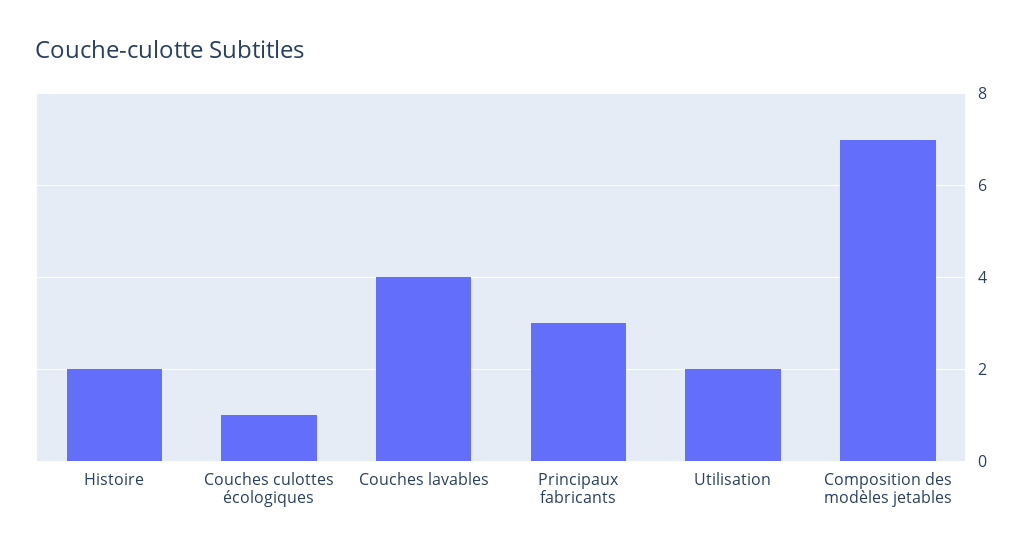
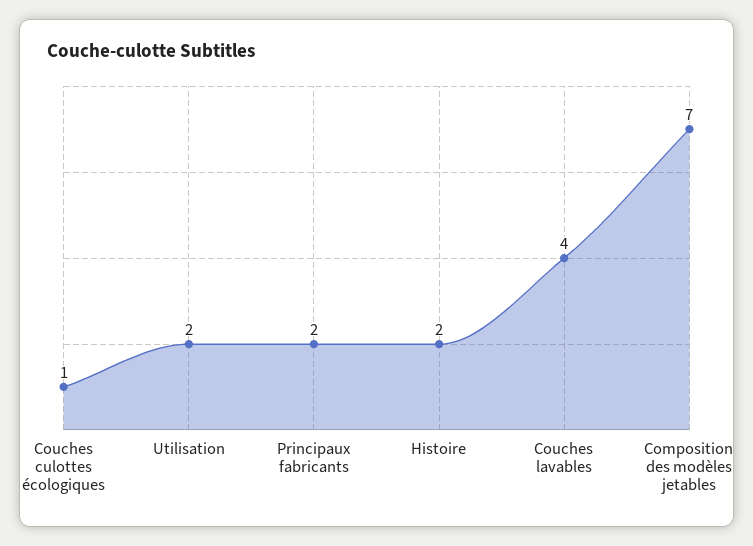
  {
    "Histoire": 2,
    "Couches culottes écologiques": 1,
    "Couches lavables": 4,
-   "Principaux fabricants": 3,
+   "Principaux fabricants": 2,
    "Utilisation": 2,
    "Composition des modèles jetables": 7
  }

